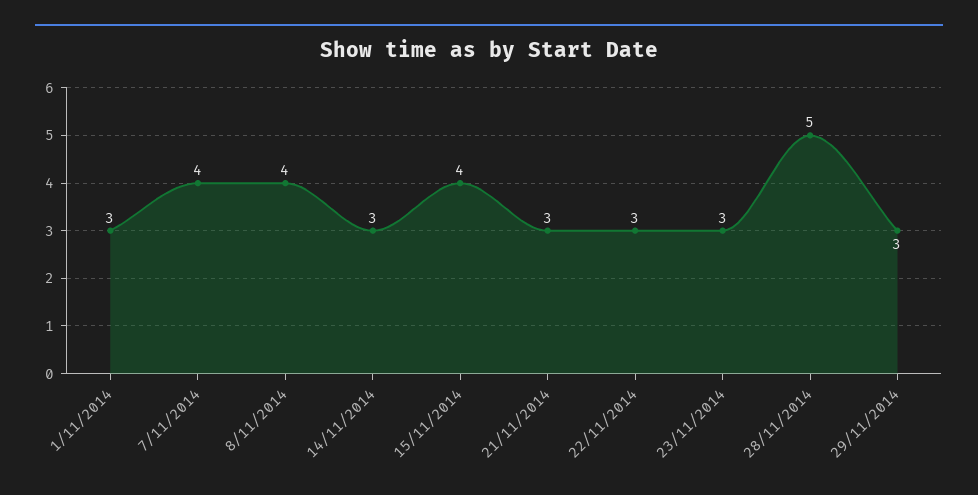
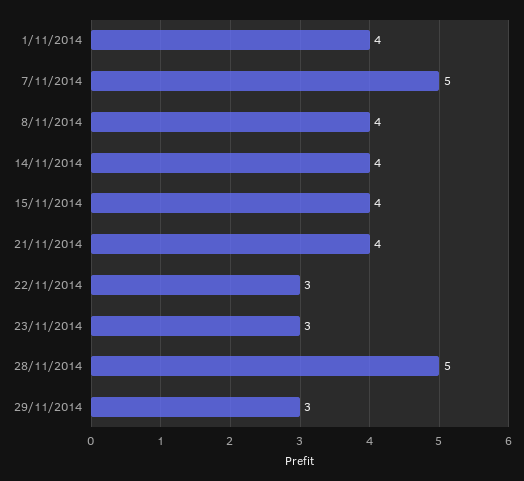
  {
-   "1/11/2014": 3,
+   "1/11/2014": 4,
-   "7/11/2014": 4,
+   "7/11/2014": 5,
    "8/11/2014": 4,
-   "14/11/2014": 3,
+   "14/11/2014": 4,
    "15/11/2014": 4,
-   "21/11/2014": 3,
+   "21/11/2014": 4,
    "22/11/2014": 3,
    "23/11/2014": 3,
    "28/11/2014": 5,
    "29/11/2014": 3
  }

